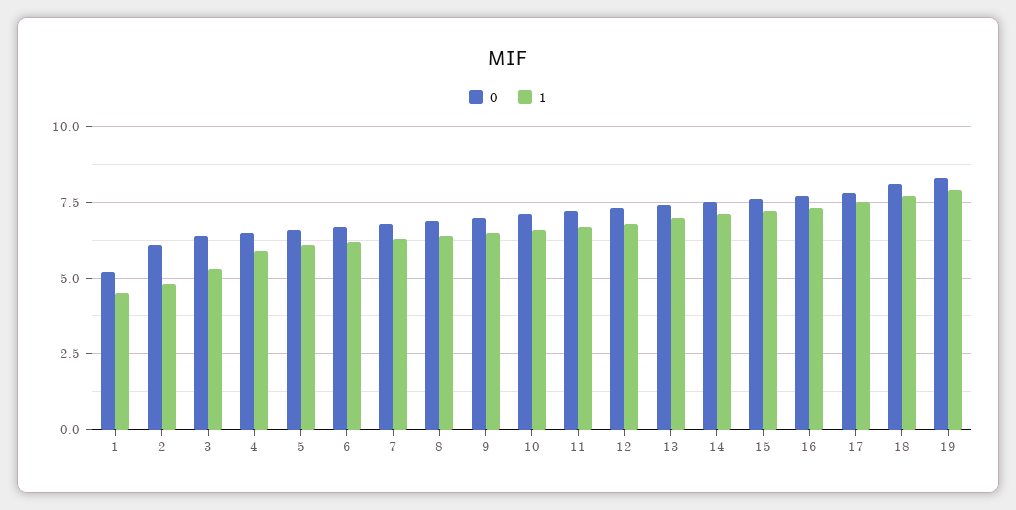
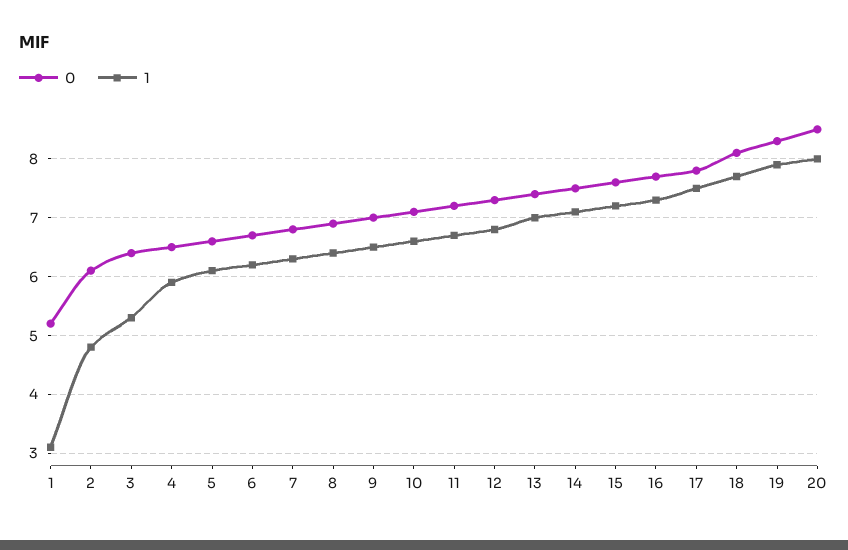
  {
    "0": {
      "1": 5,
      "2": 6,
      "3": 6.5,
      "4": 6.5,
      "5": 6.5,
      "6": 6.5,
      "7": 7,
      "8": 7,
      "9": 7,
      "10": 7,
      "11": 7,
      "12": 7.5,
      "13": 7.5,
      "14": 7.5,
      "15": 7.5,
      "16": 7.5,
      "17": 8,
      "18": 8,
-     "19": 8.5
+     "19": 8.5,
+     "20": 8.5
    },
    "1": {
-     "1": 4.5,
+     "1": 3,
      "2": 5,
      "3": 5.5,
      "4": 6,
      "5": 6,
      "6": 6,
      "7": 6.5,
      "8": 6.5,
      "9": 6.5,
      "10": 6.5,
      "11": 6.5,
      "12": 7,
      "13": 7,
      "14": 7,
      "15": 7,
      "16": 7.5,
      "17": 7.5,
      "18": 7.5,
-     "19": 8
+     "19": 8,
+     "20": 8
    }
  }

